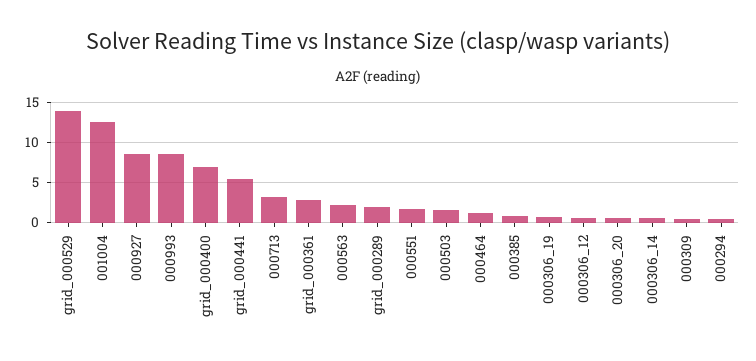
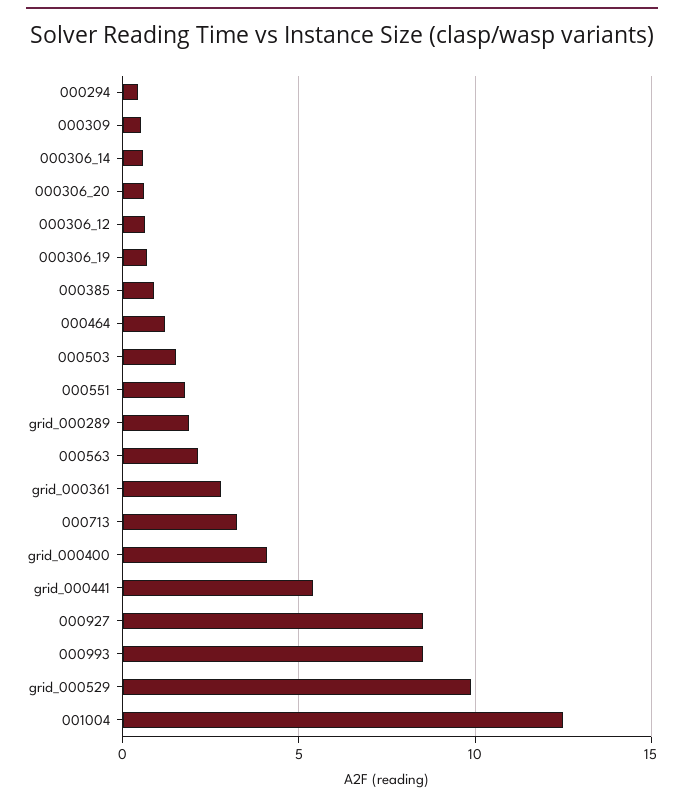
  {
-   "grid_000529": 14,
+   "grid_000529": 10,
    "001004": 12.5,
    "000927": 8.5,
    "000993": 8.5,
-   "grid_000400": 7,
+   "grid_000400": 4,
    "grid_000441": 5.5,
    "000713": 3,
    "grid_000361": 3,
    "000563": 2,
    "grid_000289": 2,
    "000551": 2,
    "000503": 1.5,
    "000464": 1,
    "000385": 1,
    "000306_19": 0.5,
    "000306_12": 0.5,
    "000306_20": 0.5,
    "000306_14": 0.5,
    "000309": 0.5,
    "000294": 0.5
  }

